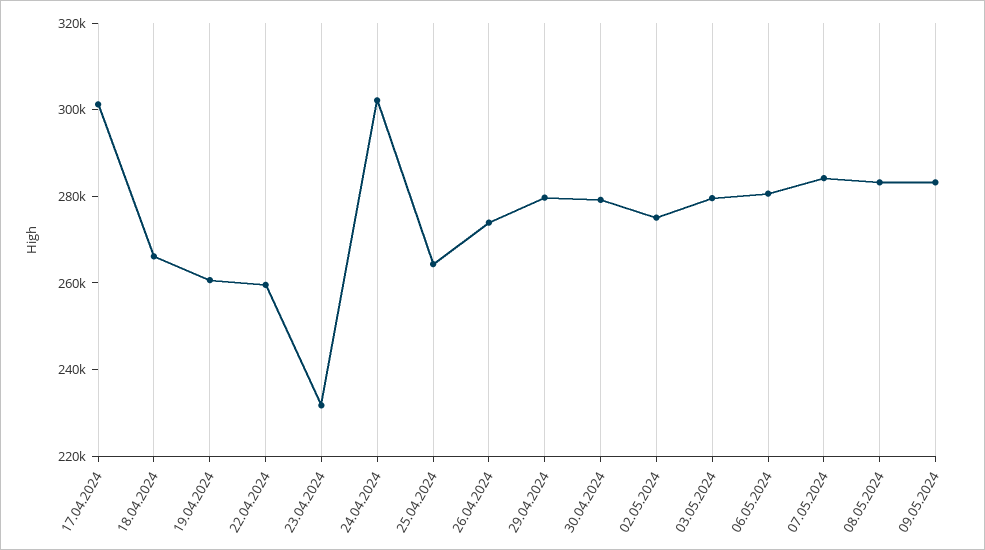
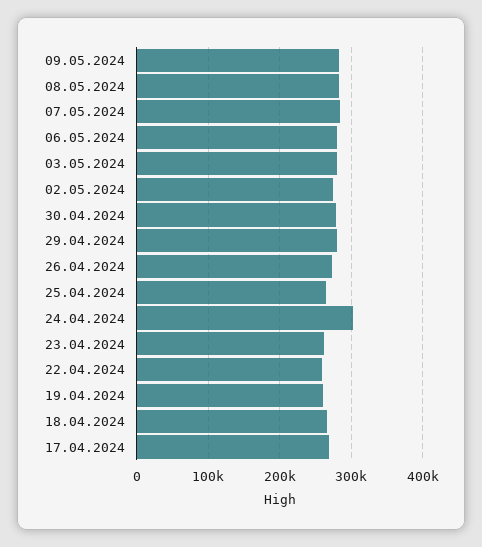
  {
-   "17.04.2024": 300000,
+   "17.04.2024": 270000,
    "18.04.2024": 265000,
    "19.04.2024": 260000,
    "22.04.2024": 260000,
-   "23.04.2024": 230000,
+   "23.04.2024": 260000,
    "24.04.2024": 300000,
    "25.04.2024": 265000,
    "26.04.2024": 275000,
    "29.04.2024": 280000,
    "30.04.2024": 280000,
    "02.05.2024": 275000,
    "03.05.2024": 280000,
    "06.05.2024": 280000,
    "07.05.2024": 285000,
    "08.05.2024": 285000,
    "09.05.2024": 285000
  }

